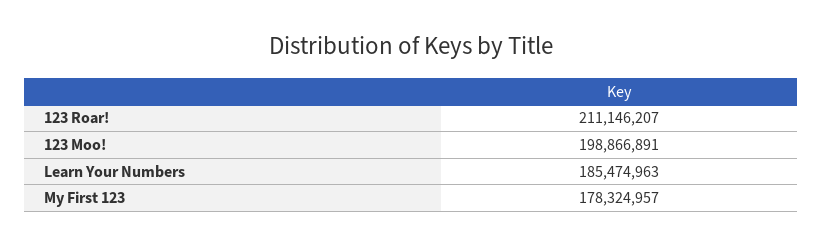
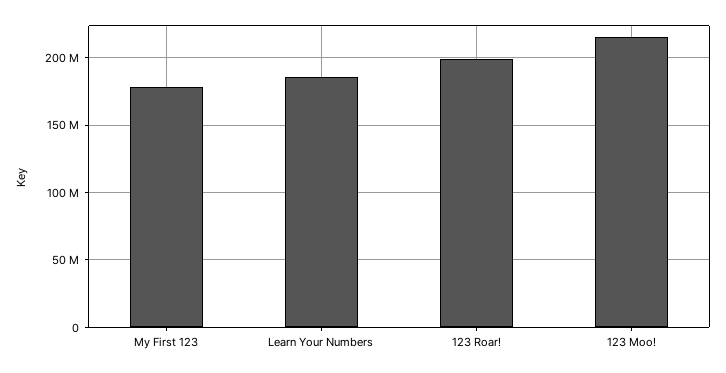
  {
-   "123 Roar!": 211146207,
+   "123 Roar!": 200000000,
-   "123 Moo!": 198866891,
+   "123 Moo!": 215000000,
    "Learn Your Numbers": 185474963,
    "My First 123": 178324957
  }

